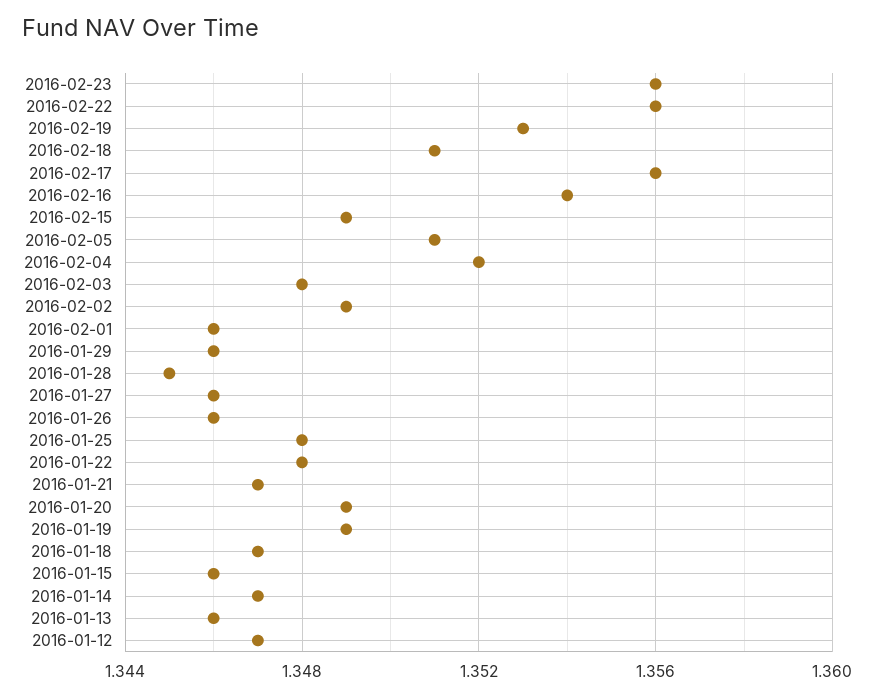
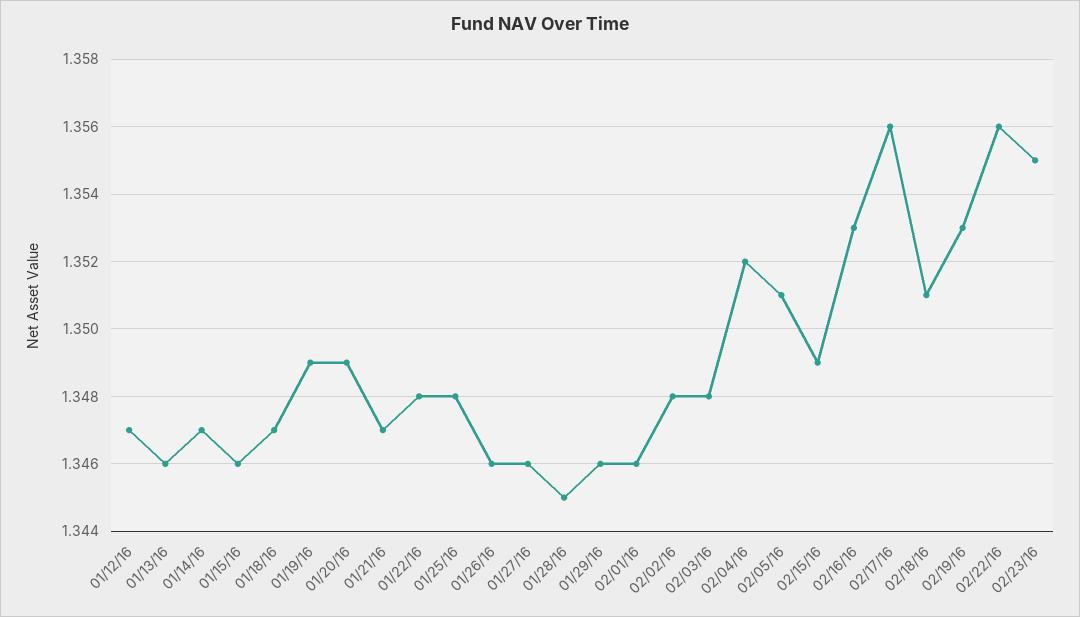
  {
-   "2016-02-23": 1.356,
+   "2016-02-23": 1.355,
    "2016-02-22": 1.356,
    "2016-02-19": 1.353,
    "2016-02-18": 1.351,
    "2016-02-17": 1.356,
-   "2016-02-16": 1.354,
+   "2016-02-16": 1.353,
    "2016-02-15": 1.349,
    "2016-02-05": 1.351,
    "2016-02-04": 1.352,
    "2016-02-03": 1.348,
-   "2016-02-02": 1.349,
+   "2016-02-02": 1.348,
    "2016-02-01": 1.346,
    "2016-01-29": 1.346,
    "2016-01-28": 1.345,
    "2016-01-27": 1.346,
    "2016-01-26": 1.346,
    "2016-01-25": 1.348,
    "2016-01-22": 1.348,
    "2016-01-21": 1.347,
    "2016-01-20": 1.349,
    "2016-01-19": 1.349,
    "2016-01-18": 1.347,
    "2016-01-15": 1.346,
    "2016-01-14": 1.347,
    "2016-01-13": 1.346,
    "2016-01-12": 1.347
  }

